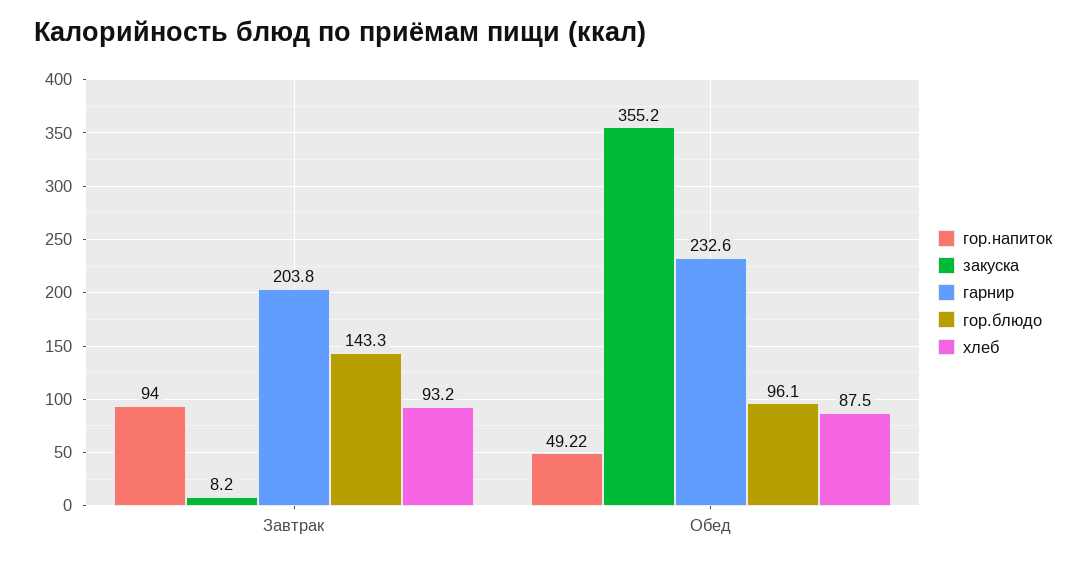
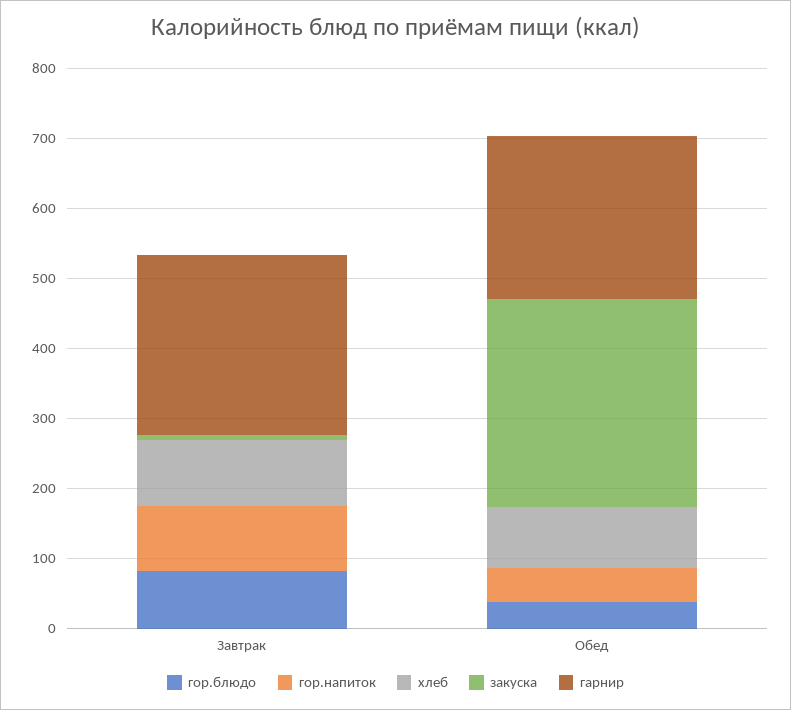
  {
    "гор.напиток": {
      "Завтрак": 94,
      "Обед": 49.22
    },
    "закуска": {
      "Завтрак": 8.2,
-     "Обед": 355.2
+     "Обед": 300
    },
    "гарнир": {
-     "Завтрак": 203.8,
+     "Завтрак": 260,
      "Обед": 232.6
    },
    "гор.блюдо": {
-     "Завтрак": 143.3,
+     "Завтрак": 80,
-     "Обед": 96.1
+     "Обед": 40
    },
    "хлеб": {
      "Завтрак": 93.2,
      "Обед": 87.5
    }
  }

